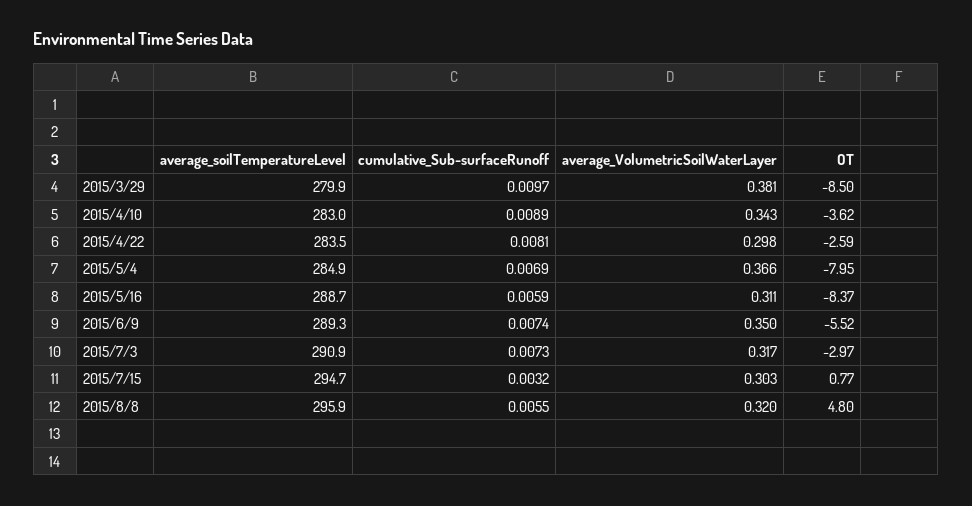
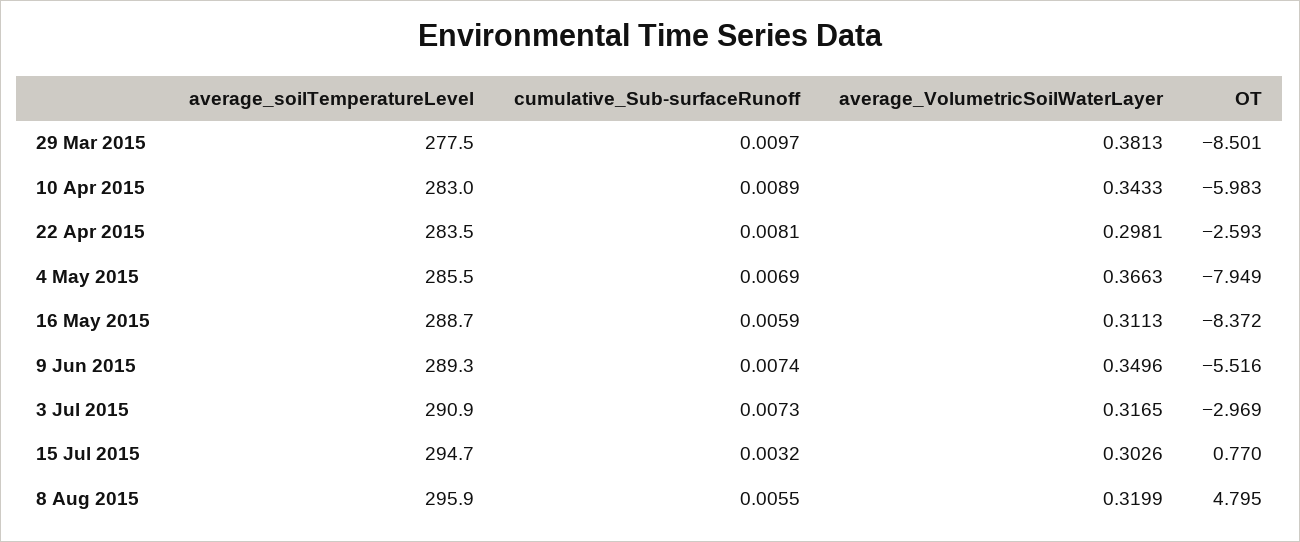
  {
    "average_soilTemperatureLevel": {
-     "2015/3/29": 279.9,
+     "2015/3/29": 277.5,
      "2015/4/10": 283,
      "2015/4/22": 283.5,
-     "2015/5/4": 284.9,
+     "2015/5/4": 285.5,
      "2015/5/16": 288.7,
      "2015/6/9": 289.3,
      "2015/7/3": 290.9,
      "2015/7/15": 294.7,
      "2015/8/8": 295.9
    },
    "cumulative_Sub-surfaceRunoff": {
      "2015/3/29": 0.0097,
      "2015/4/10": 0.0089,
      "2015/4/22": 0.0081,
      "2015/5/4": 0.0069,
      "2015/5/16": 0.0059,
      "2015/6/9": 0.0074,
      "2015/7/3": 0.0073,
      "2015/7/15": 0.0032,
      "2015/8/8": 0.0055
    },
    "average_VolumetricSoilWaterLayer": {
      "2015/3/29": 0.3813,
      "2015/4/10": 0.3433,
      "2015/4/22": 0.2981,
      "2015/5/4": 0.3663,
      "2015/5/16": 0.3113,
      "2015/6/9": 0.3496,
      "2015/7/3": 0.3165,
      "2015/7/15": 0.3026,
      "2015/8/8": 0.3199
    },
    "OT": {
      "2015/3/29": -8.501,
-     "2015/4/10": -3.62,
+     "2015/4/10": -5.983,
      "2015/4/22": -2.593,
      "2015/5/4": -7.949,
      "2015/5/16": -8.372,
      "2015/6/9": -5.516,
      "2015/7/3": -2.969,
      "2015/7/15": 0.77,
      "2015/8/8": 4.795
    }
  }

